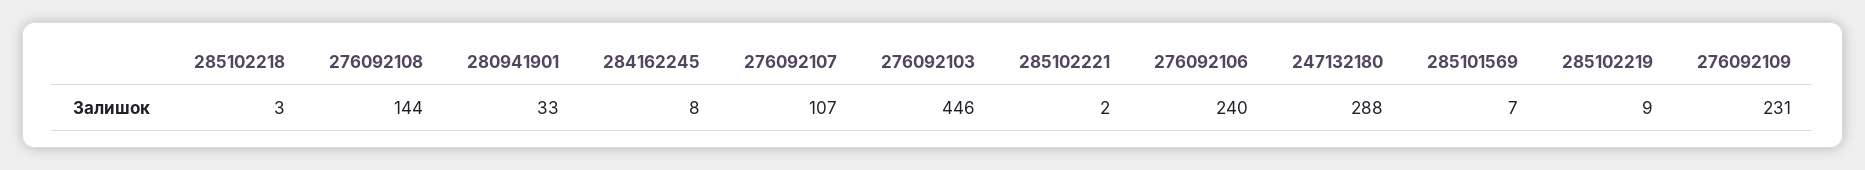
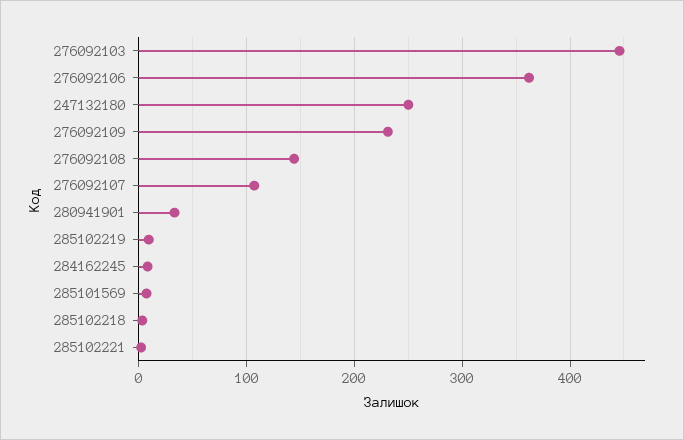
  {
    "285102218": 3,
    "276092108": 144,
    "280941901": 33,
    "284162245": 8,
    "276092107": 107,
    "276092103": 446,
    "285102221": 2,
-   "276092106": 240,
+   "276092106": 360,
-   "247132180": 288,
+   "247132180": 250,
    "285101569": 7,
    "285102219": 9,
    "276092109": 231
  }

